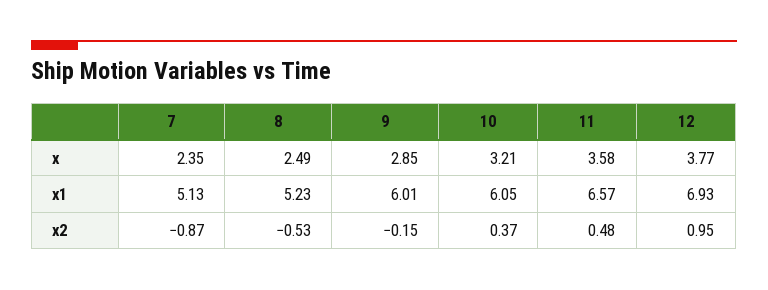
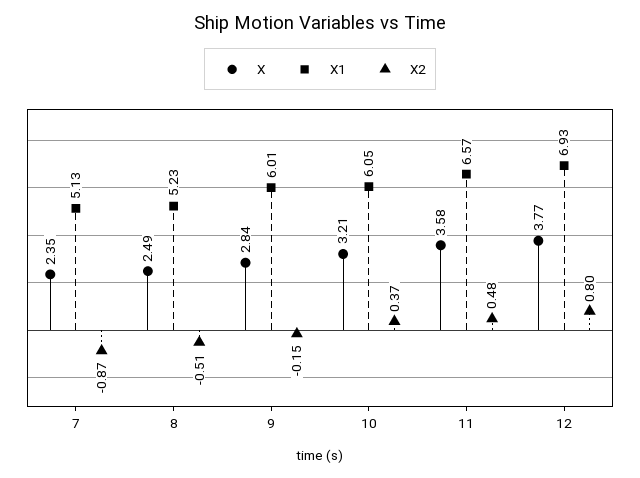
  {
    "x": {
      "7": 2.35,
      "8": 2.49,
-     "9": 2.85,
+     "9": 2.84,
      "10": 3.21,
      "11": 3.58,
      "12": 3.77
    },
    "x1": {
      "7": 5.13,
      "8": 5.23,
      "9": 6.01,
      "10": 6.05,
      "11": 6.57,
      "12": 6.93
    },
    "x2": {
      "7": -0.87,
-     "8": -0.53,
+     "8": -0.51,
      "9": -0.15,
      "10": 0.37,
      "11": 0.48,
-     "12": 0.95
+     "12": 0.8
    }
  }

